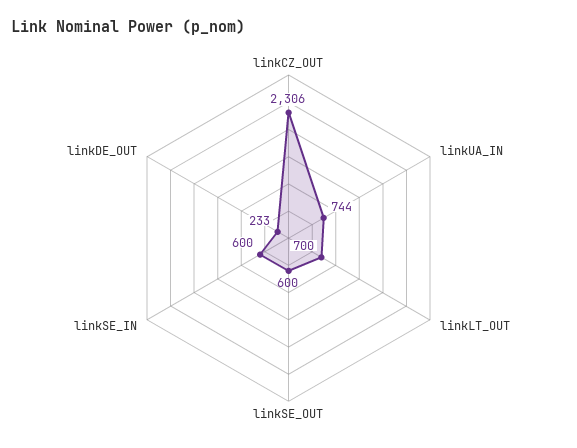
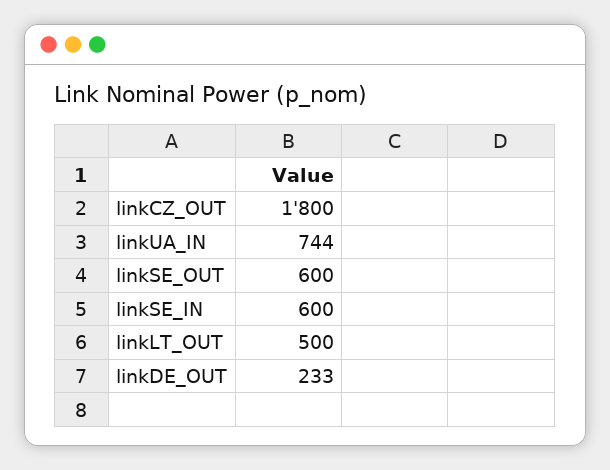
  {
-   "linkCZ_OUT": 2306,
+   "linkCZ_OUT": 1800,
    "linkUA_IN": 744,
-   "linkLT_OUT": 700,
+   "linkLT_OUT": 500,
    "linkSE_OUT": 600,
    "linkSE_IN": 600,
    "linkDE_OUT": 233
  }

